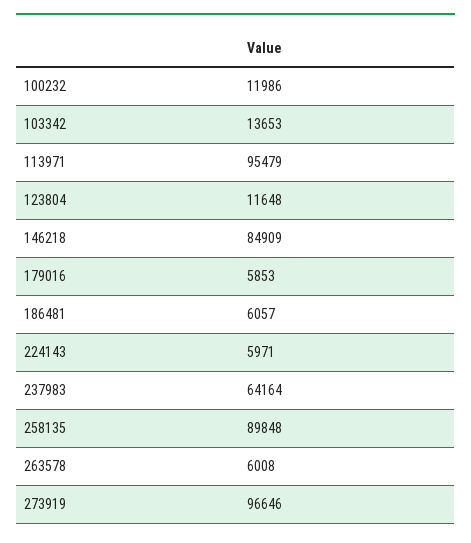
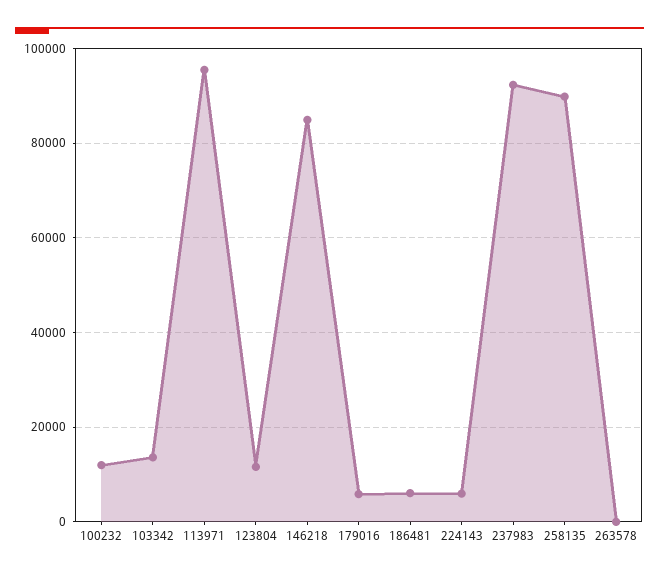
  {
    "100232": 11986,
    "103342": 13653,
    "113971": 95479,
    "123804": 11648,
    "146218": 84909,
    "179016": 5853,
    "186481": 6057,
    "224143": 5971,
-   "237983": 64164,
+   "237983": 92000,
    "258135": 89848,
-   "263578": 6008,
+   "263578": 0
-   "273919": 96646
  }

